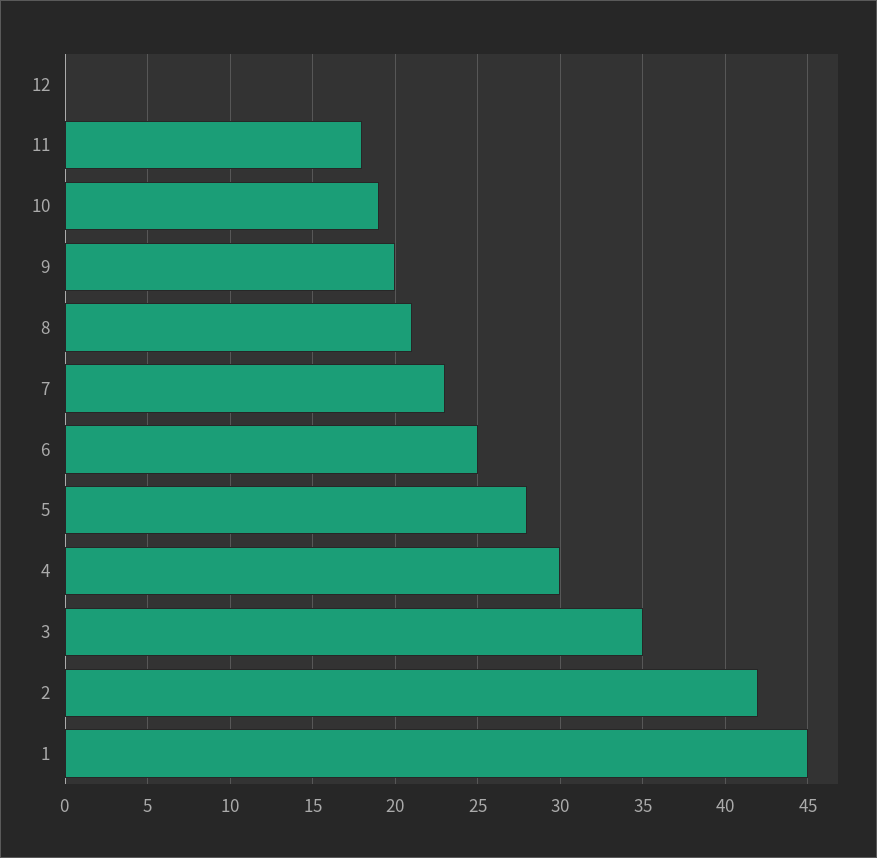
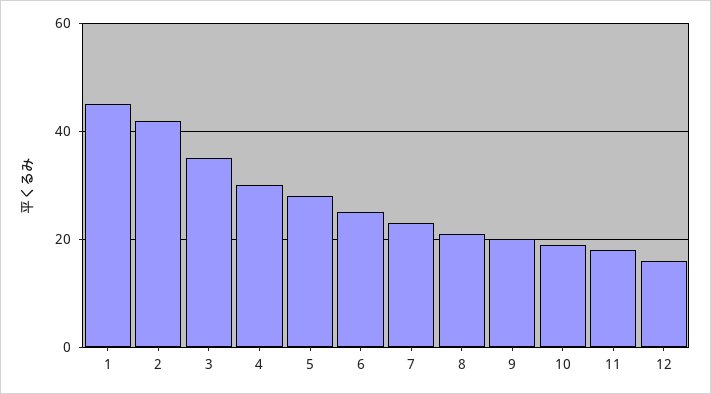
  {
-   "12": 0,
+   "12": 15,
    "11": 18,
    "10": 19,
    "9": 20,
    "8": 21,
    "7": 23,
    "6": 25,
    "5": 28,
    "4": 30,
    "3": 35,
    "2": 42,
    "1": 45
  }

